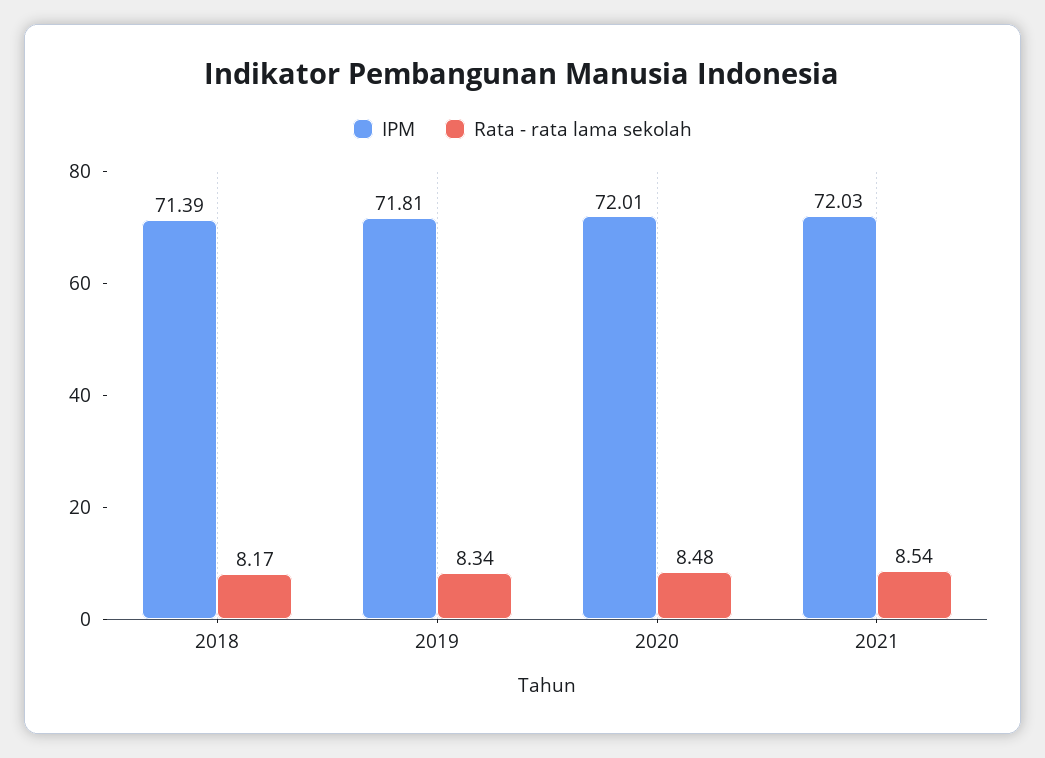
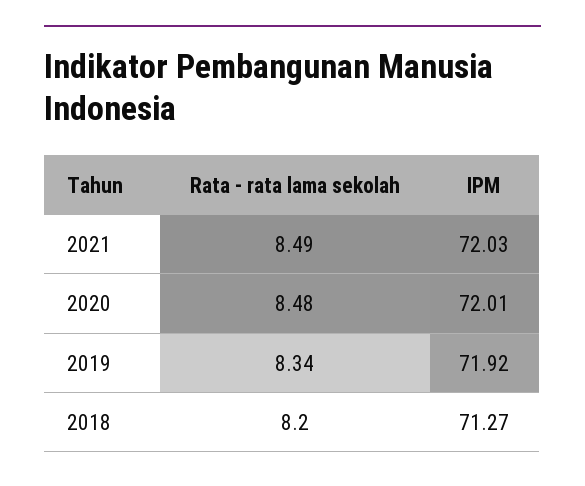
  {
    "IPM": {
-     "2018": 71.39,
+     "2018": 71.27,
-     "2019": 71.81,
+     "2019": 71.92,
      "2020": 72.01,
      "2021": 72.03
    },
    "Rata - rata lama sekolah": {
-     "2018": 8.17,
+     "2018": 8.2,
      "2019": 8.34,
      "2020": 8.48,
-     "2021": 8.54
+     "2021": 8.49
    }
  }

